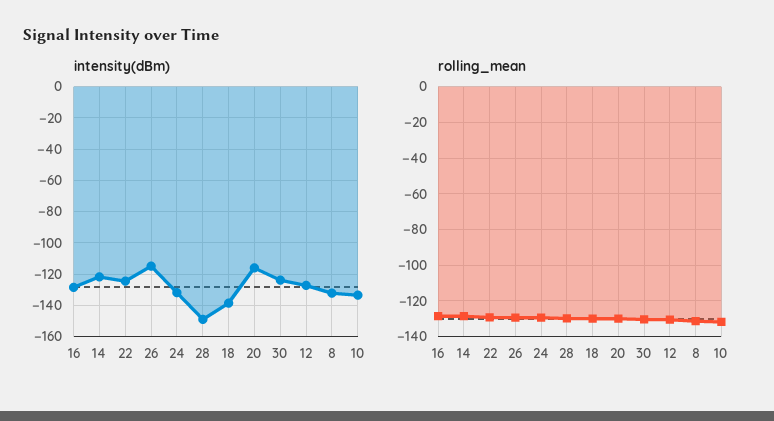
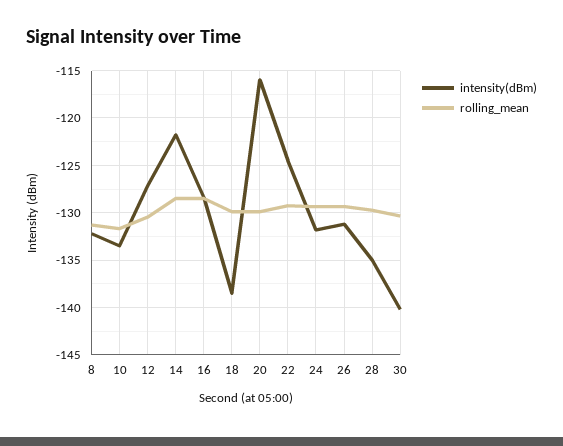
  {
    "intensity(dBm)": {
      "16": -128,
      "14": -122,
      "22": -125,
-     "26": -115,
+     "26": -131,
      "24": -132,
-     "28": -150,
+     "28": -135,
      "18": -139,
      "20": -116,
-     "30": -125,
+     "30": -140,
      "12": -127,
      "8": -132,
      "10": -134
    },
    "rolling_mean": {
      "16": -128,
      "14": -129,
      "22": -129,
      "26": -129,
      "24": -129,
      "28": -130,
      "18": -130,
      "20": -130,
      "30": -130,
      "12": -130,
      "8": -131,
      "10": -132
    }
  }

